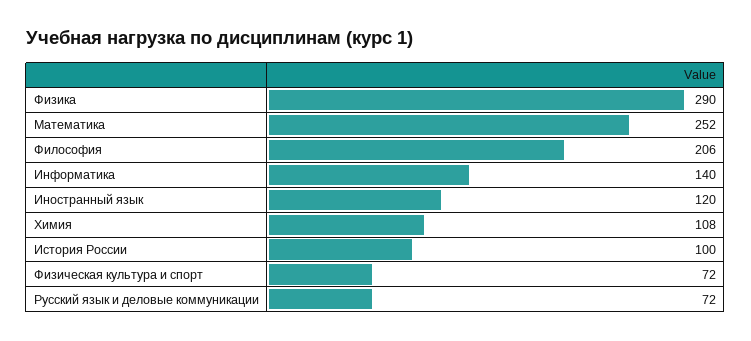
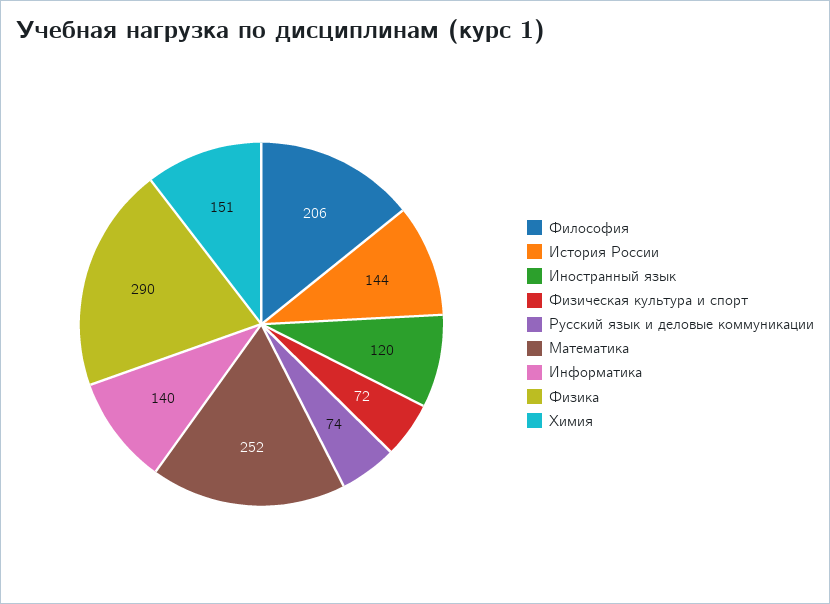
  {
    "Физика": 290,
    "Математика": 252,
    "Философия": 206,
    "Информатика": 140,
    "Иностранный язык": 120,
-   "Химия": 108,
+   "Химия": 151,
-   "История России": 100,
+   "История России": 144,
    "Физическая культура и спорт": 72,
-   "Русский язык и деловые коммуникации": 72
+   "Русский язык и деловые коммуникации": 74
  }

